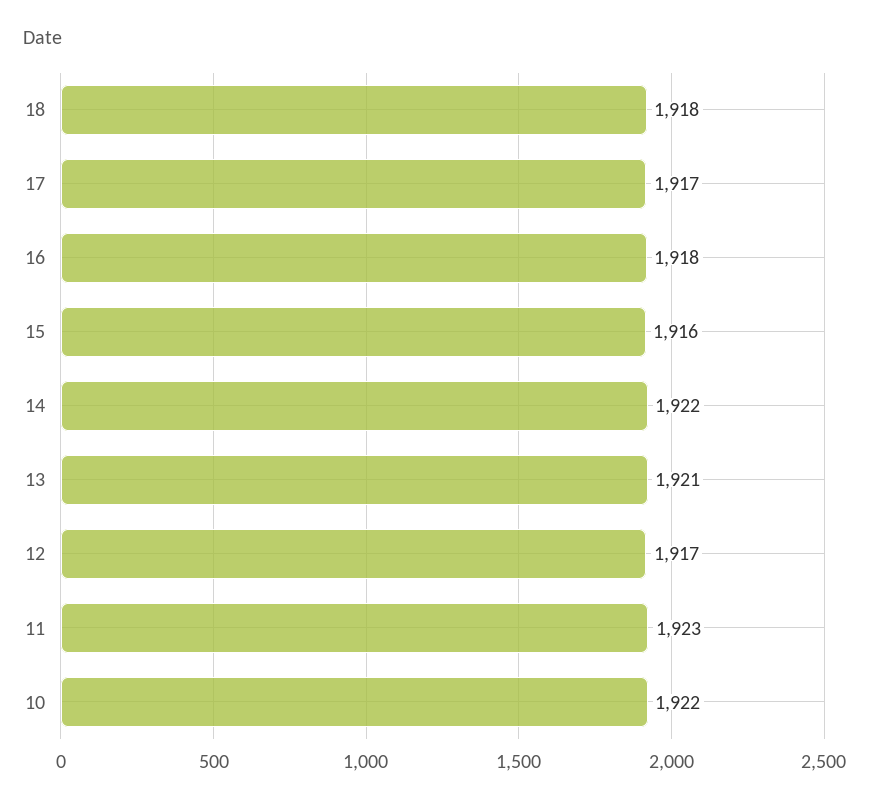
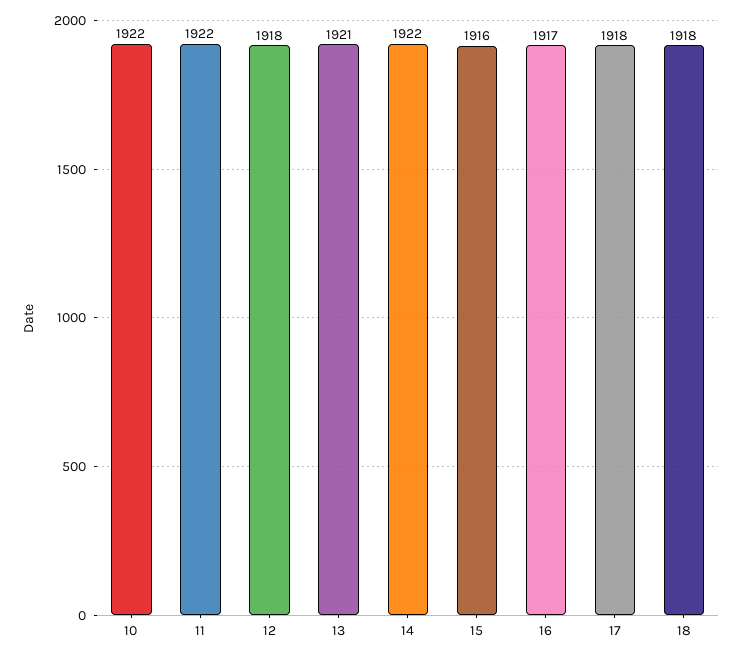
  {
    "18": 1918,
-   "17": 1917,
+   "17": 1918,
-   "16": 1918,
+   "16": 1917,
    "15": 1916,
    "14": 1922,
    "13": 1921,
-   "12": 1917,
+   "12": 1918,
-   "11": 1923,
+   "11": 1922,
    "10": 1922
  }

